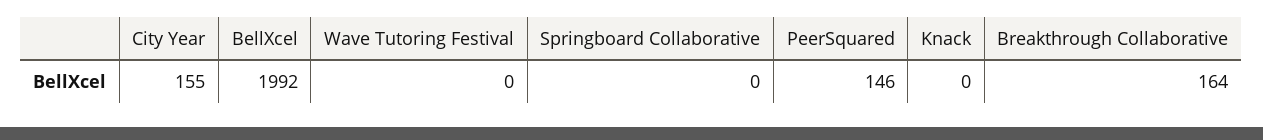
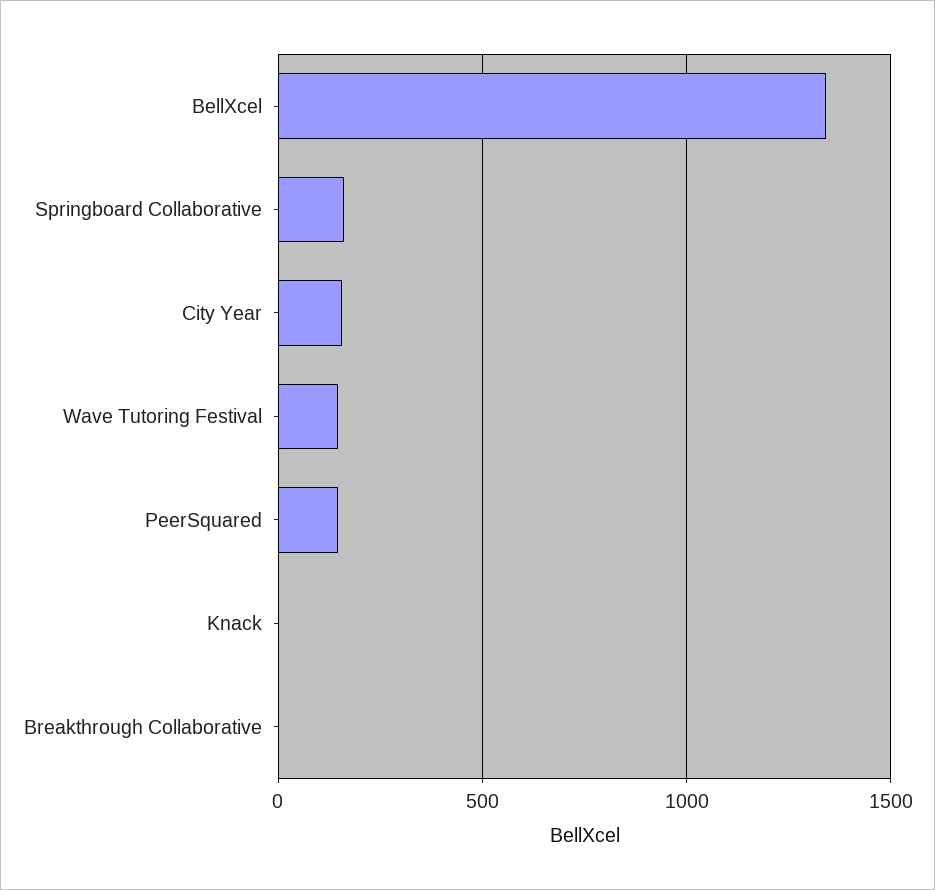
  {
    "City Year": 155,
-   "BellXcel": 1992,
+   "BellXcel": 1350,
-   "Wave Tutoring Festival": 0,
+   "Wave Tutoring Festival": 150,
-   "Springboard Collaborative": 0,
+   "Springboard Collaborative": 150,
    "PeerSquared": 146,
    "Knack": 0,
-   "Breakthrough Collaborative": 164
+   "Breakthrough Collaborative": 0
  }

